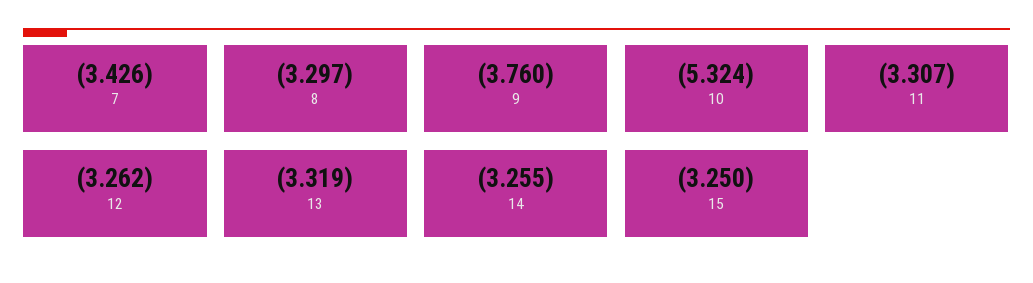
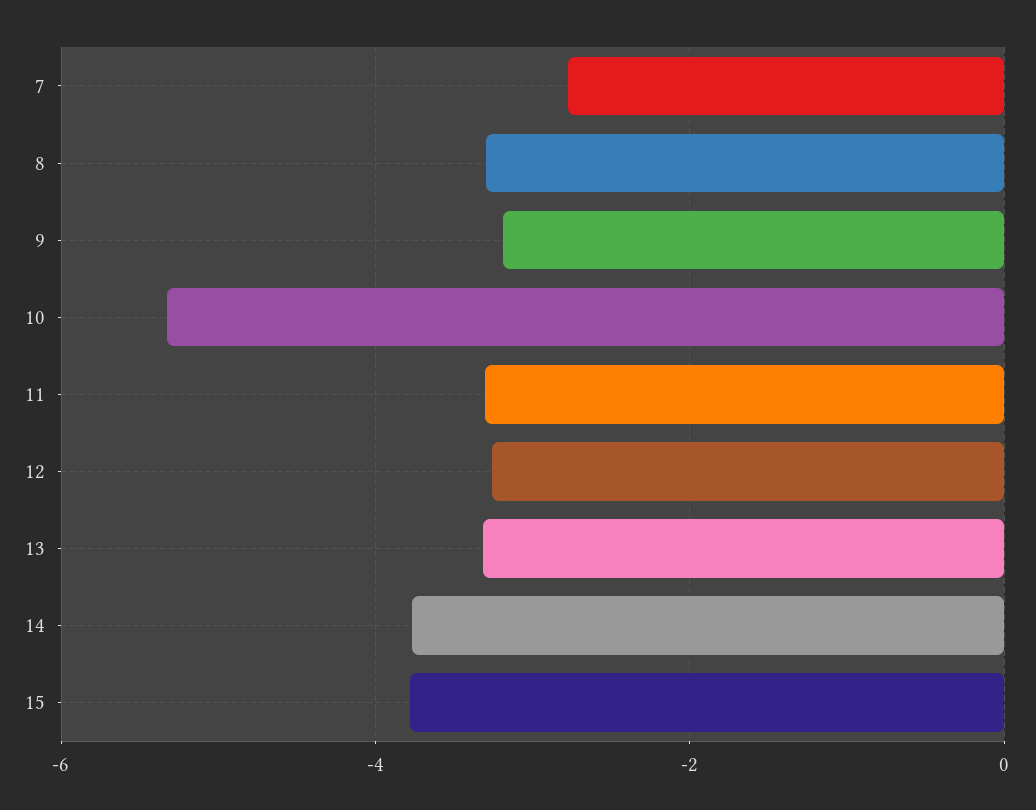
  {
-   "7": -3.426,
+   "7": -2.8,
    "8": -3.297,
-   "9": -3.76,
+   "9": -3.2,
    "10": -5.324,
    "11": -3.307,
    "12": -3.262,
    "13": -3.319,
-   "14": -3.255,
+   "14": -3.8,
-   "15": -3.25
+   "15": -3.8
  }

